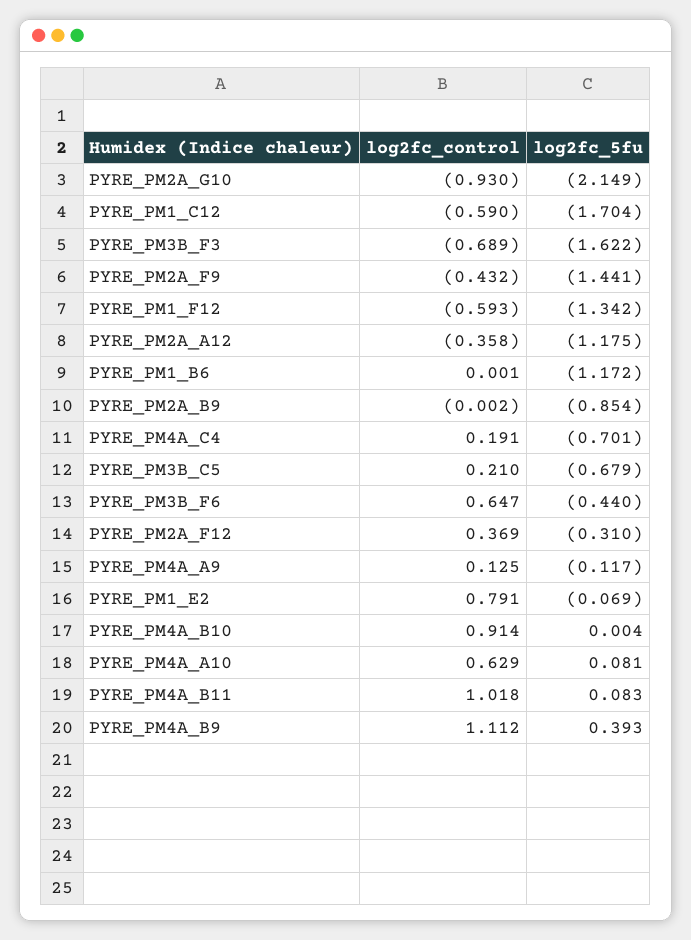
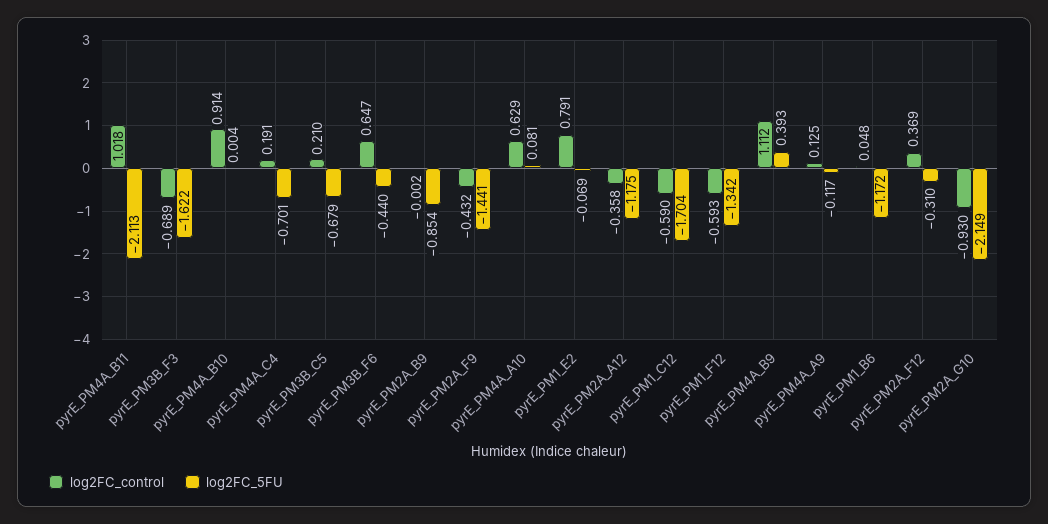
  {
    "log2fc_control": {
      "PYRE_PM2A_G10": -0.93,
      "PYRE_PM1_C12": -0.59,
      "PYRE_PM3B_F3": -0.689,
      "PYRE_PM2A_F9": -0.432,
      "PYRE_PM1_F12": -0.593,
      "PYRE_PM2A_A12": -0.358,
-     "PYRE_PM1_B6": 0.001,
+     "PYRE_PM1_B6": 0.048,
      "PYRE_PM2A_B9": -0.002,
      "PYRE_PM4A_C4": 0.191,
      "PYRE_PM3B_C5": 0.21,
      "PYRE_PM3B_F6": 0.647,
      "PYRE_PM2A_F12": 0.369,
      "PYRE_PM4A_A9": 0.125,
      "PYRE_PM1_E2": 0.791,
      "PYRE_PM4A_B10": 0.914,
      "PYRE_PM4A_A10": 0.629,
      "PYRE_PM4A_B11": 1.018,
      "PYRE_PM4A_B9": 1.112
    },
    "log2fc_5fu": {
      "PYRE_PM2A_G10": -2.149,
      "PYRE_PM1_C12": -1.704,
      "PYRE_PM3B_F3": -1.622,
      "PYRE_PM2A_F9": -1.441,
      "PYRE_PM1_F12": -1.342,
      "PYRE_PM2A_A12": -1.175,
      "PYRE_PM1_B6": -1.172,
      "PYRE_PM2A_B9": -0.854,
      "PYRE_PM4A_C4": -0.701,
      "PYRE_PM3B_C5": -0.679,
      "PYRE_PM3B_F6": -0.44,
      "PYRE_PM2A_F12": -0.31,
      "PYRE_PM4A_A9": -0.117,
      "PYRE_PM1_E2": -0.069,
      "PYRE_PM4A_B10": 0.004,
      "PYRE_PM4A_A10": 0.081,
-     "PYRE_PM4A_B11": 0.083,
+     "PYRE_PM4A_B11": -2.113,
      "PYRE_PM4A_B9": 0.393
    }
  }

